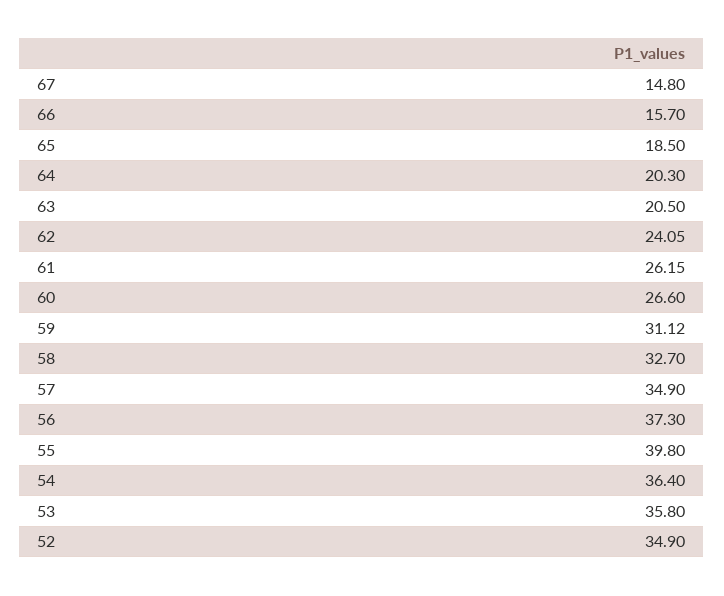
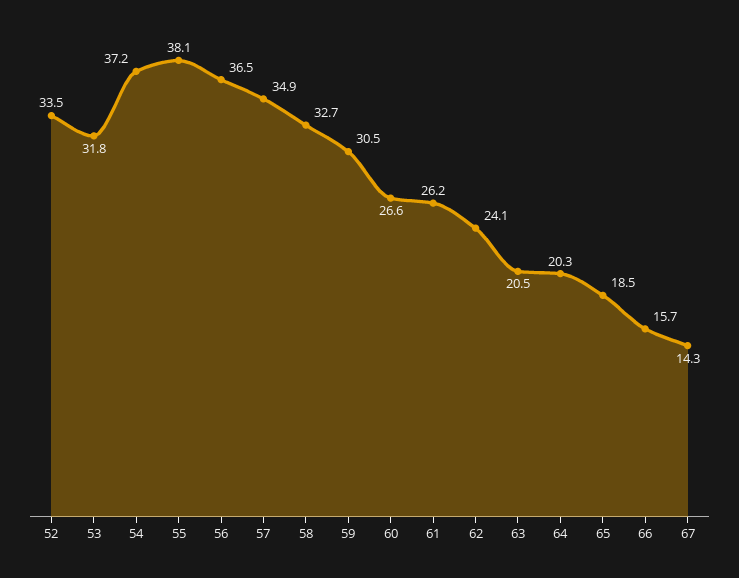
  {
-   "67": 14.8,
+   "67": 14.3,
    "66": 15.7,
    "65": 18.5,
    "64": 20.3,
    "63": 20.5,
    "62": 24.05,
    "61": 26.15,
    "60": 26.6,
-   "59": 31.12,
+   "59": 30.5,
    "58": 32.7,
    "57": 34.9,
-   "56": 37.3,
+   "56": 36.5,
-   "55": 39.8,
+   "55": 38.1,
-   "54": 36.4,
+   "54": 37.2,
-   "53": 35.8,
+   "53": 31.8,
-   "52": 34.9
+   "52": 33.5
  }

